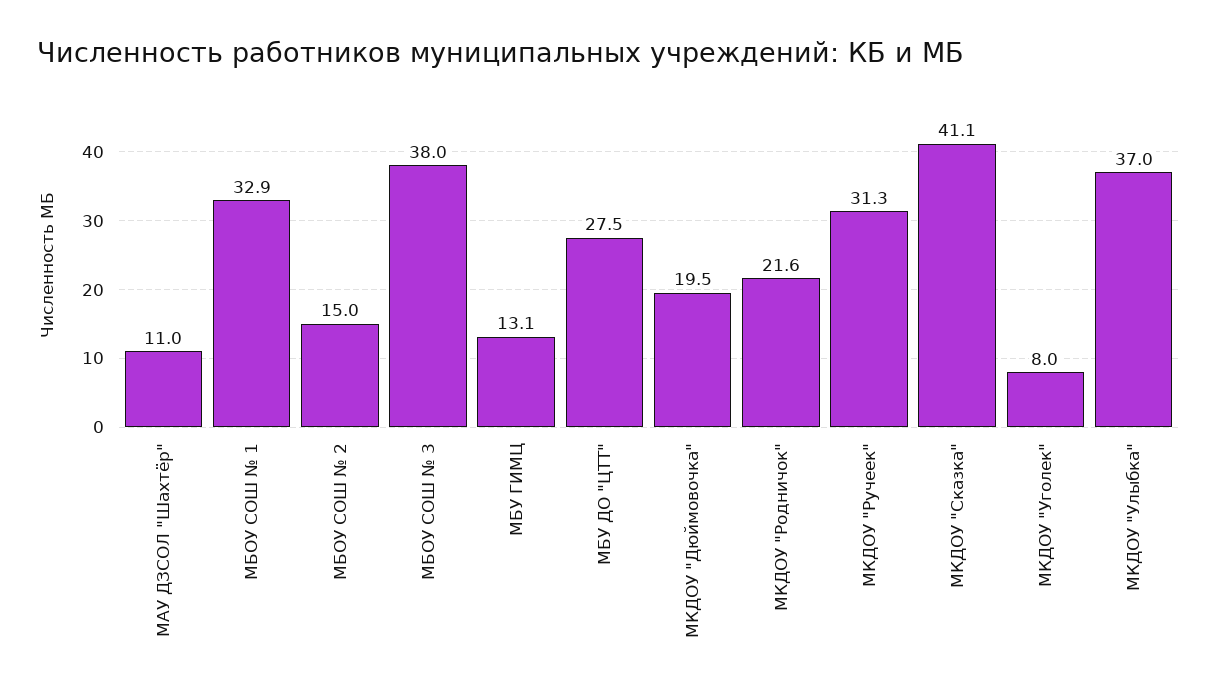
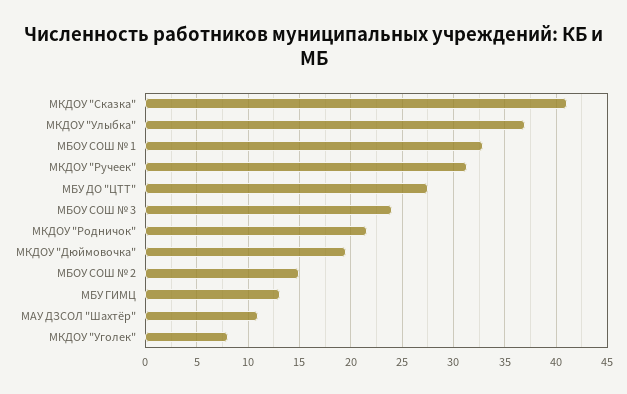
  {
    "МАУ ДЗСОЛ \"Шахтёр\"": 11,
    "МБОУ СОШ № 1": 32.9,
    "МБОУ СОШ № 2": 15,
-   "МБОУ СОШ № 3": 38,
+   "МБОУ СОШ № 3": 24,
    "МБУ ГИМЦ": 13.1,
    "МБУ ДО \"ЦТТ\"": 27.5,
    "МКДОУ \"Дюймовочка\"": 19.5,
    "МКДОУ \"Родничок\"": 21.6,
    "МКДОУ \"Ручеек\"": 31.3,
    "МКДОУ \"Сказка\"": 41.1,
    "МКДОУ \"Уголек\"": 8,
    "МКДОУ \"Улыбка\"": 37
  }

